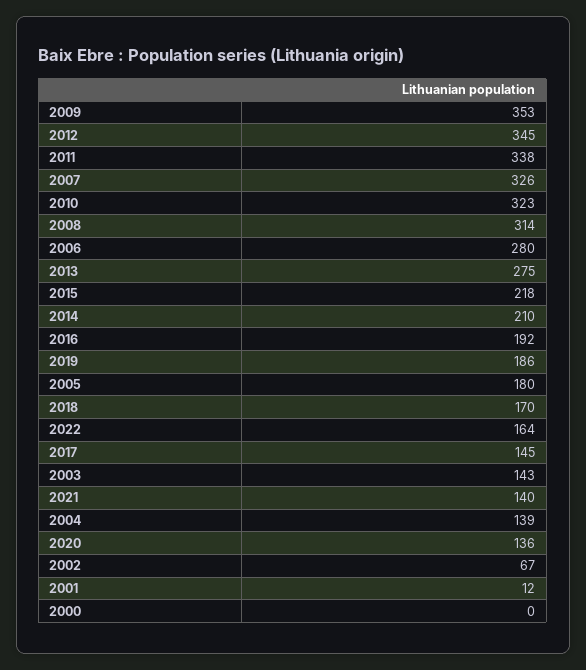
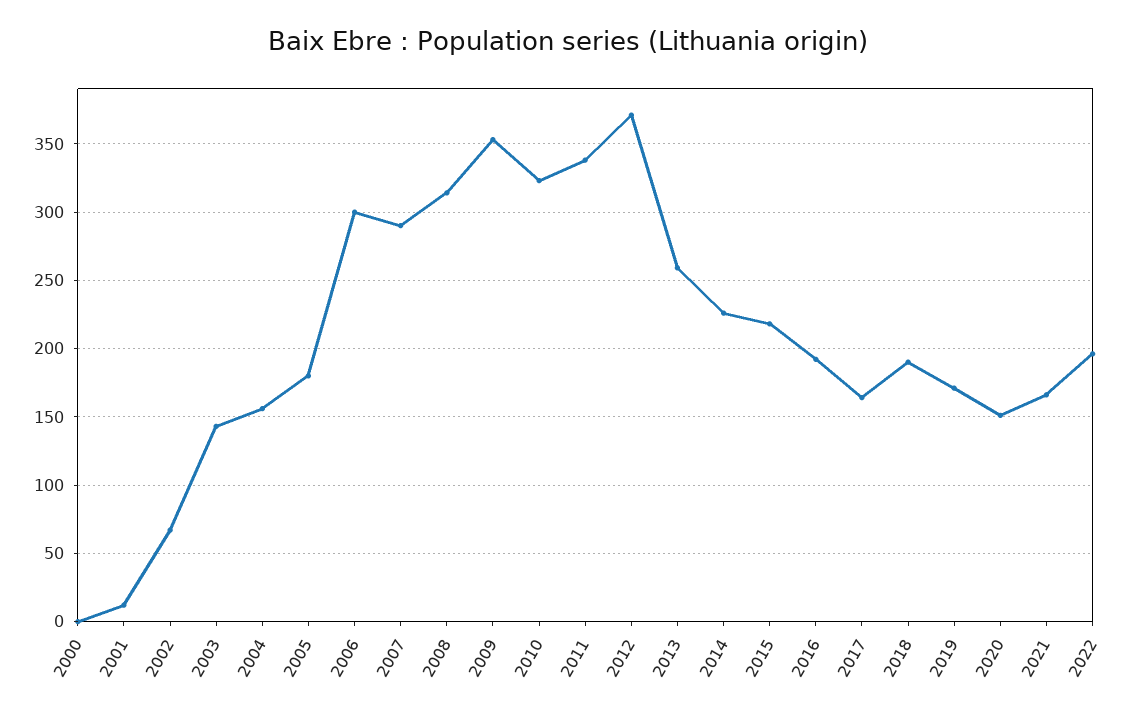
  {
    "2009": 353,
-   "2012": 345,
+   "2012": 370,
    "2011": 338,
-   "2007": 326,
+   "2007": 290,
    "2010": 323,
    "2008": 314,
-   "2006": 280,
+   "2006": 300,
-   "2013": 275,
+   "2013": 260,
    "2015": 218,
-   "2014": 210,
+   "2014": 225,
    "2016": 192,
-   "2019": 186,
+   "2019": 170,
    "2005": 180,
-   "2018": 170,
+   "2018": 190,
-   "2022": 164,
+   "2022": 195,
-   "2017": 145,
+   "2017": 165,
    "2003": 143,
-   "2021": 140,
+   "2021": 165,
-   "2004": 139,
+   "2004": 155,
-   "2020": 136,
+   "2020": 150,
    "2002": 67,
    "2001": 12,
    "2000": 0
  }

